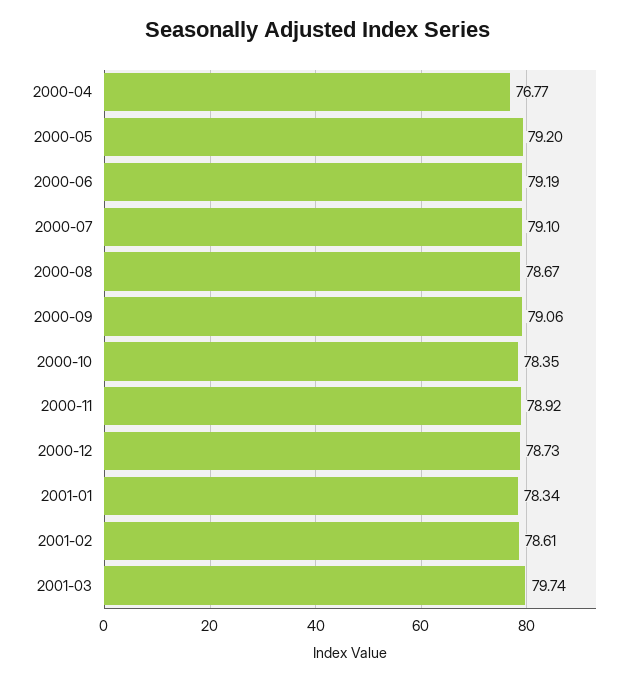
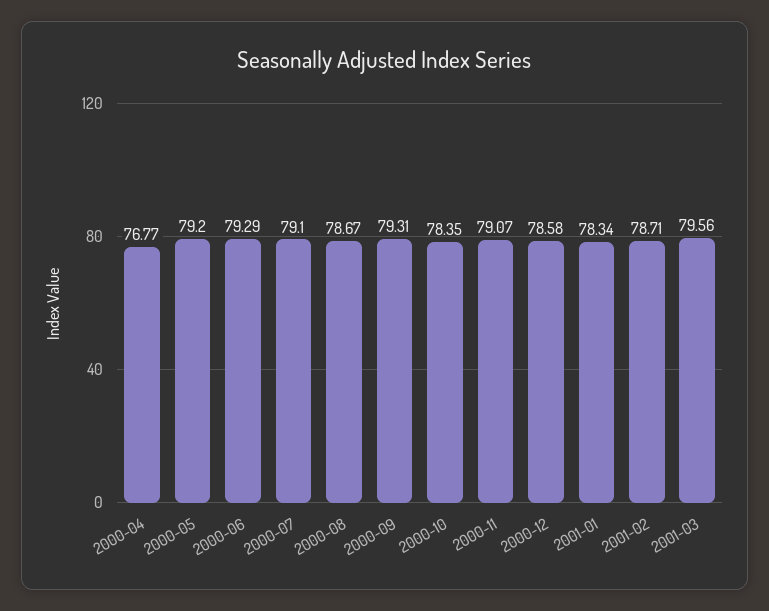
  {
    "2000-04": 76.77,
    "2000-05": 79.2,
-   "2000-06": 79.19,
+   "2000-06": 79.29,
    "2000-07": 79.1,
    "2000-08": 78.67,
-   "2000-09": 79.06,
+   "2000-09": 79.31,
    "2000-10": 78.35,
-   "2000-11": 78.92,
+   "2000-11": 79.07,
-   "2000-12": 78.73,
+   "2000-12": 78.58,
    "2001-01": 78.34,
-   "2001-02": 78.61,
+   "2001-02": 78.71,
-   "2001-03": 79.74
+   "2001-03": 79.56
  }

